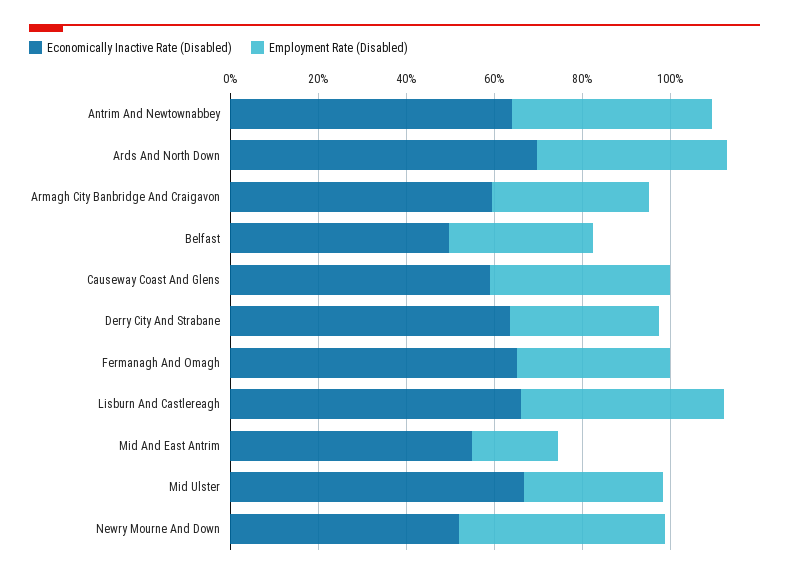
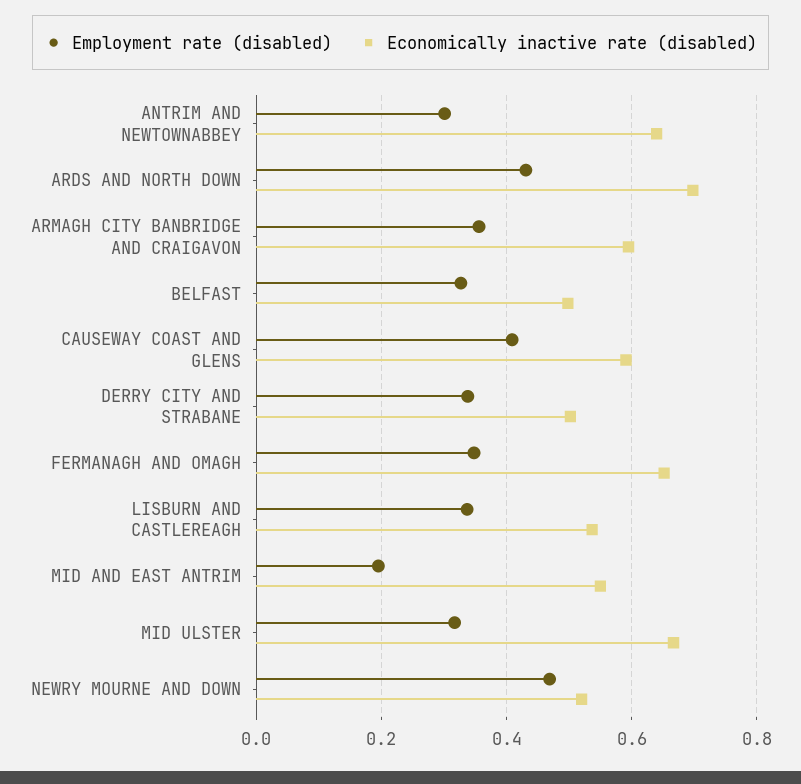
  {
    "Economically Inactive Rate (Disabled)": {
      "Antrim And Newtownabbey": 0.64,
      "Ards And North Down": 0.7,
      "Armagh City Banbridge And Craigavon": 0.6,
      "Belfast": 0.5,
      "Causeway Coast And Glens": 0.6,
-     "Derry City And Strabane": 0.65,
+     "Derry City And Strabane": 0.5,
      "Fermanagh And Omagh": 0.66,
-     "Lisburn And Castlereagh": 0.65,
+     "Lisburn And Castlereagh": 0.54,
      "Mid And East Antrim": 0.56,
      "Mid Ulster": 0.66,
      "Newry Mourne And Down": 0.52
    },
    "Employment Rate (Disabled)": {
-     "Antrim And Newtownabbey": 0.45,
+     "Antrim And Newtownabbey": 0.3,
      "Ards And North Down": 0.44,
      "Armagh City Banbridge And Craigavon": 0.36,
      "Belfast": 0.32,
      "Causeway Coast And Glens": 0.4,
      "Derry City And Strabane": 0.34,
      "Fermanagh And Omagh": 0.34,
-     "Lisburn And Castlereagh": 0.45,
+     "Lisburn And Castlereagh": 0.34,
      "Mid And East Antrim": 0.2,
      "Mid Ulster": 0.32,
      "Newry Mourne And Down": 0.46
    }
  }

